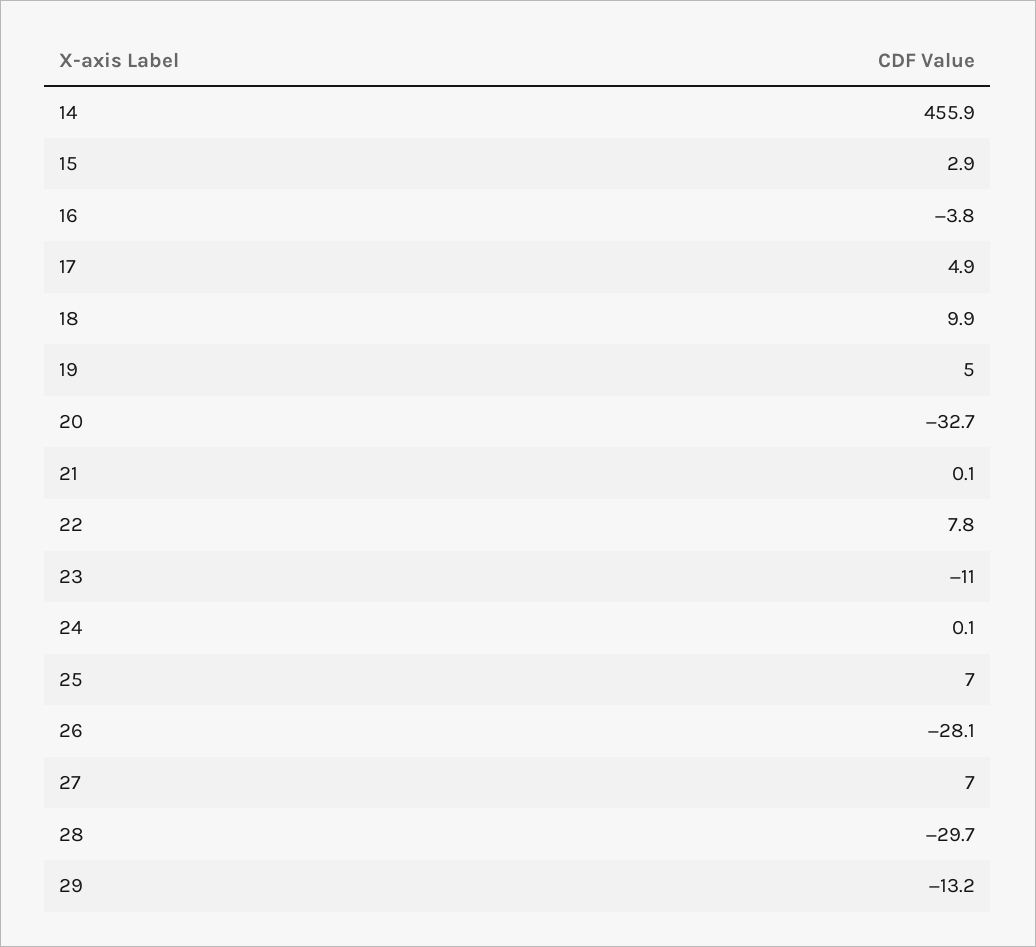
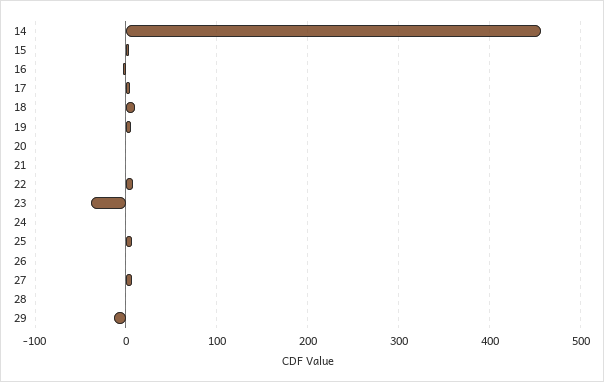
  {
    "14": 455.9,
    "15": 2.9,
    "16": -3.8,
    "17": 4.9,
    "18": 9.9,
    "19": 5,
-   "20": -32.7,
+   "20": 0,
    "21": 0.1,
    "22": 7.8,
-   "23": -11,
+   "23": -40,
    "24": 0.1,
    "25": 7,
-   "26": -28.1,
+   "26": 0,
    "27": 7,
-   "28": -29.7,
+   "28": 0,
    "29": -13.2
  }

